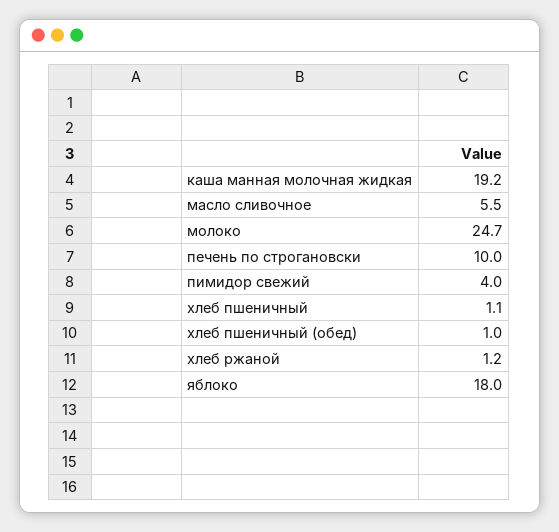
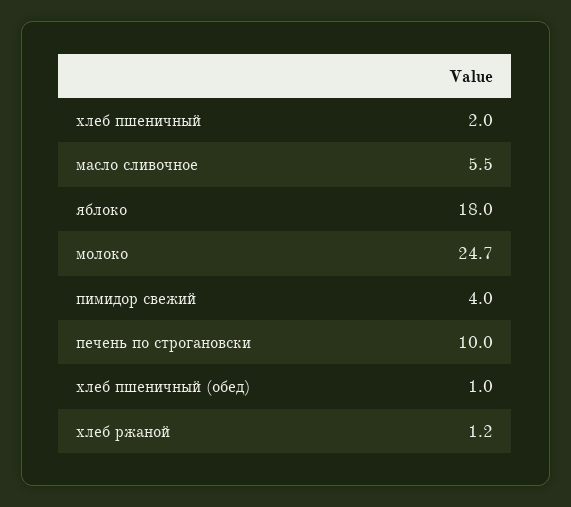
  {
-   "каша манная молочная жидкая": 19.2,
    "масло сливочное": 5.5,
    "молоко": 24.7,
    "печень по строгановски": 10,
    "пимидор свежий": 4,
-   "хлеб пшеничный": 1.1,
+   "хлеб пшеничный": 2,
    "хлеб пшеничный (обед)": 1,
    "хлеб ржаной": 1.2,
    "яблоко": 18
  }

